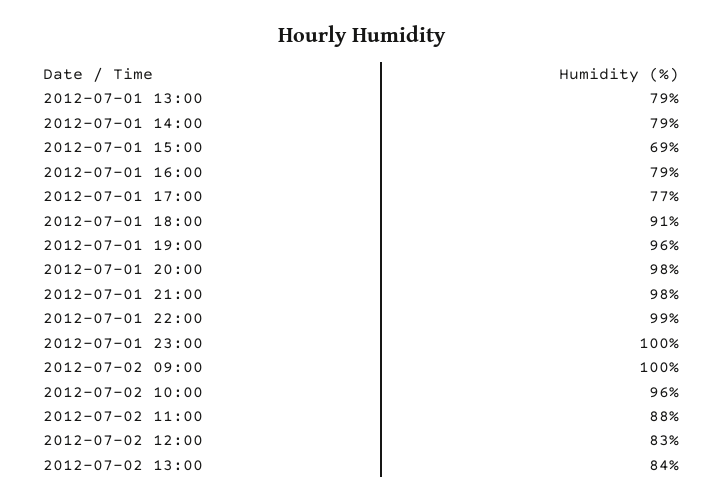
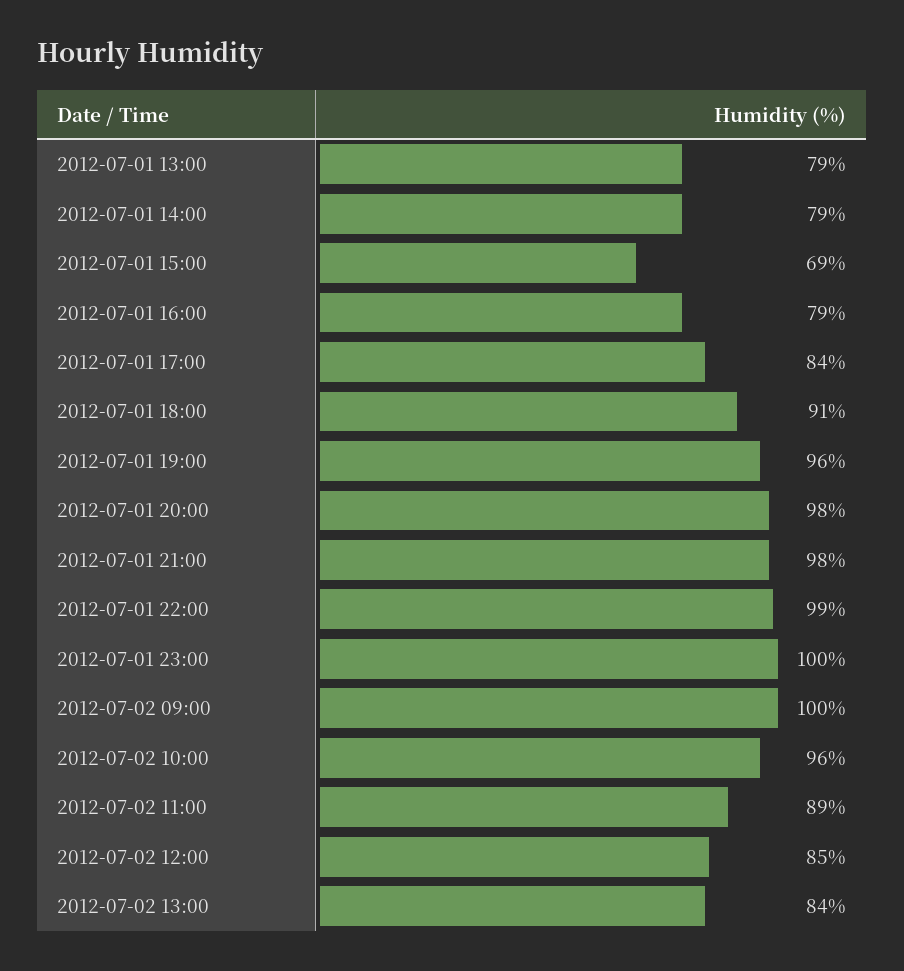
  {
    "2012-07-01 13:00": 79,
    "2012-07-01 14:00": 79,
    "2012-07-01 15:00": 69,
    "2012-07-01 16:00": 79,
-   "2012-07-01 17:00": 77,
+   "2012-07-01 17:00": 84,
    "2012-07-01 18:00": 91,
    "2012-07-01 19:00": 96,
    "2012-07-01 20:00": 98,
    "2012-07-01 21:00": 98,
    "2012-07-01 22:00": 99,
    "2012-07-01 23:00": 100,
    "2012-07-02 09:00": 100,
    "2012-07-02 10:00": 96,
-   "2012-07-02 11:00": 88,
+   "2012-07-02 11:00": 89,
-   "2012-07-02 12:00": 83,
+   "2012-07-02 12:00": 85,
    "2012-07-02 13:00": 84
  }

